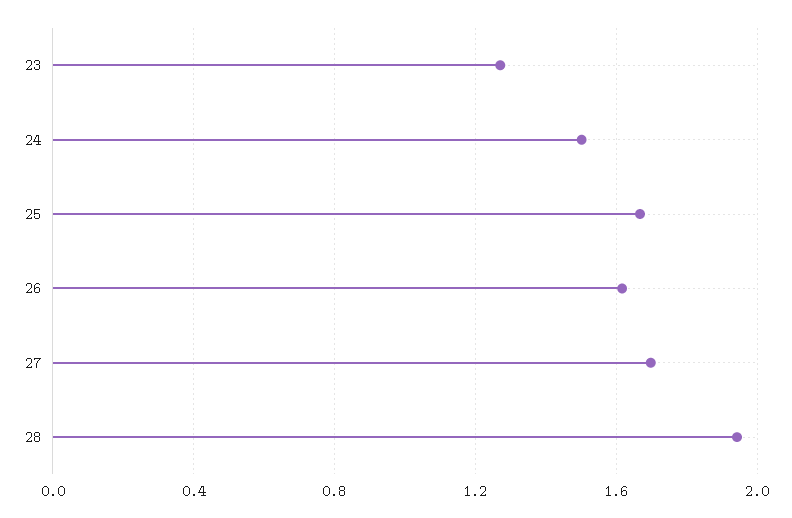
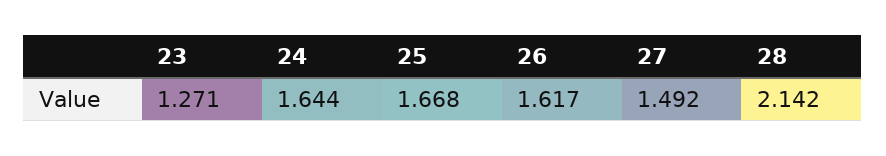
  {
    "23": 1.271,
-   "24": 1.5,
+   "24": 1.644,
    "25": 1.668,
    "26": 1.617,
-   "27": 1.7,
+   "27": 1.492,
-   "28": 1.95
+   "28": 2.142
  }

